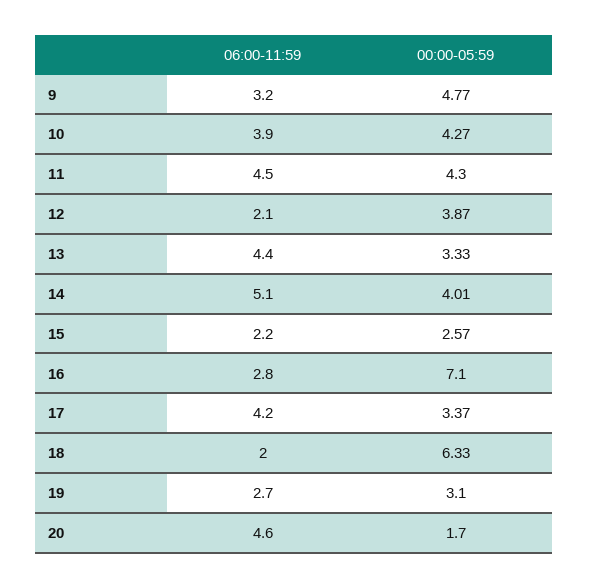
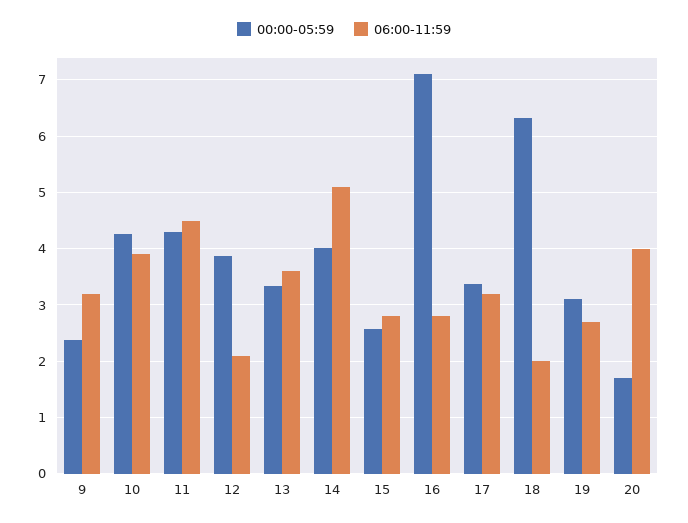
  {
    "06:00-11:59": {
      "9": 3.2,
      "10": 3.9,
      "11": 4.5,
      "12": 2.1,
-     "13": 4.4,
+     "13": 3.6,
      "14": 5.1,
-     "15": 2.2,
+     "15": 2.8,
      "16": 2.8,
-     "17": 4.2,
+     "17": 3.2,
      "18": 2,
      "19": 2.7,
-     "20": 4.6
+     "20": 4
    },
    "00:00-05:59": {
-     "9": 4.77,
+     "9": 2.4,
      "10": 4.27,
      "11": 4.3,
      "12": 3.87,
      "13": 3.33,
      "14": 4.01,
      "15": 2.57,
      "16": 7.1,
      "17": 3.37,
      "18": 6.33,
      "19": 3.1,
      "20": 1.7
    }
  }

